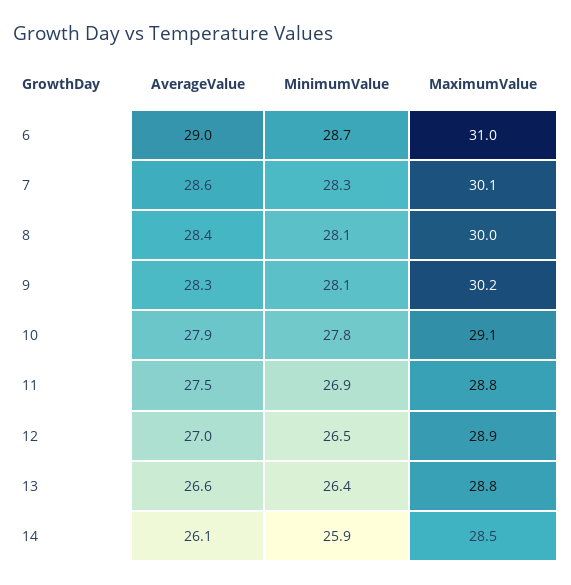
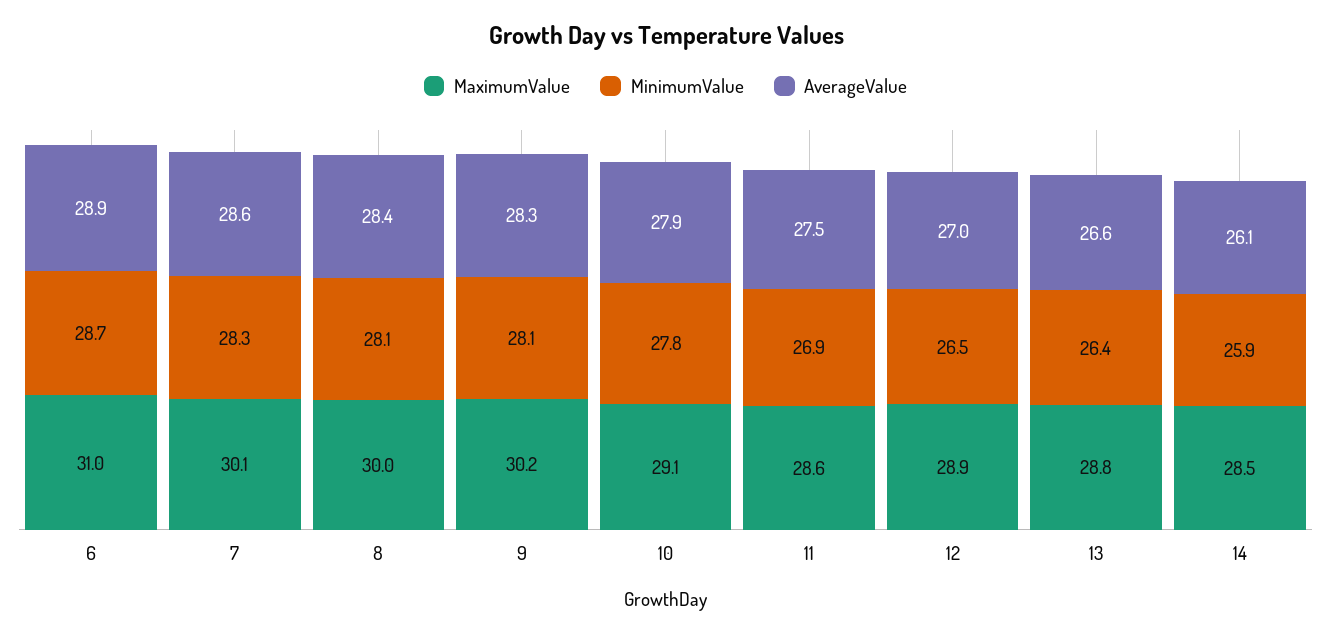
  {
    "AverageValue": {
-     "6": 29,
+     "6": 28.9,
      "7": 28.6,
      "8": 28.4,
      "9": 28.3,
      "10": 27.9,
      "11": 27.5,
      "12": 27,
      "13": 26.6,
      "14": 26.1
    },
    "MinimumValue": {
      "6": 28.7,
      "7": 28.3,
      "8": 28.1,
      "9": 28.1,
      "10": 27.8,
      "11": 26.9,
      "12": 26.5,
      "13": 26.4,
      "14": 25.9
    },
    "MaximumValue": {
      "6": 31,
      "7": 30.1,
      "8": 30,
      "9": 30.2,
      "10": 29.1,
-     "11": 28.8,
+     "11": 28.6,
      "12": 28.9,
      "13": 28.8,
      "14": 28.5
    }
  }

